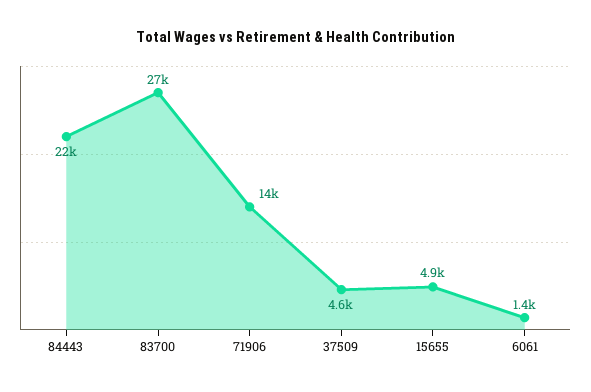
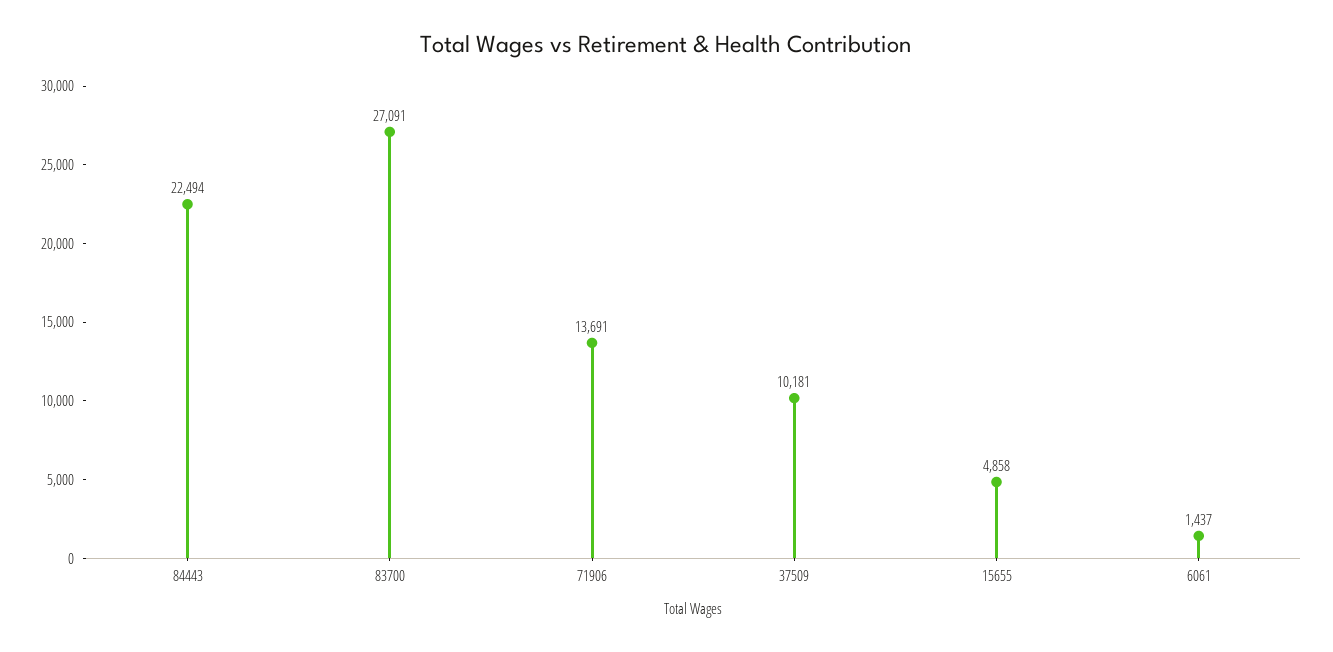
  {
    "84443": 22494,
    "83700": 27091,
    "71906": 13691,
-   "37509": 4600,
+   "37509": 10181,
    "15655": 4858,
    "6061": 1437
  }

